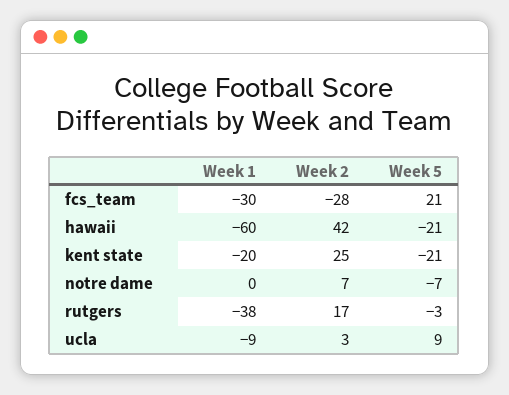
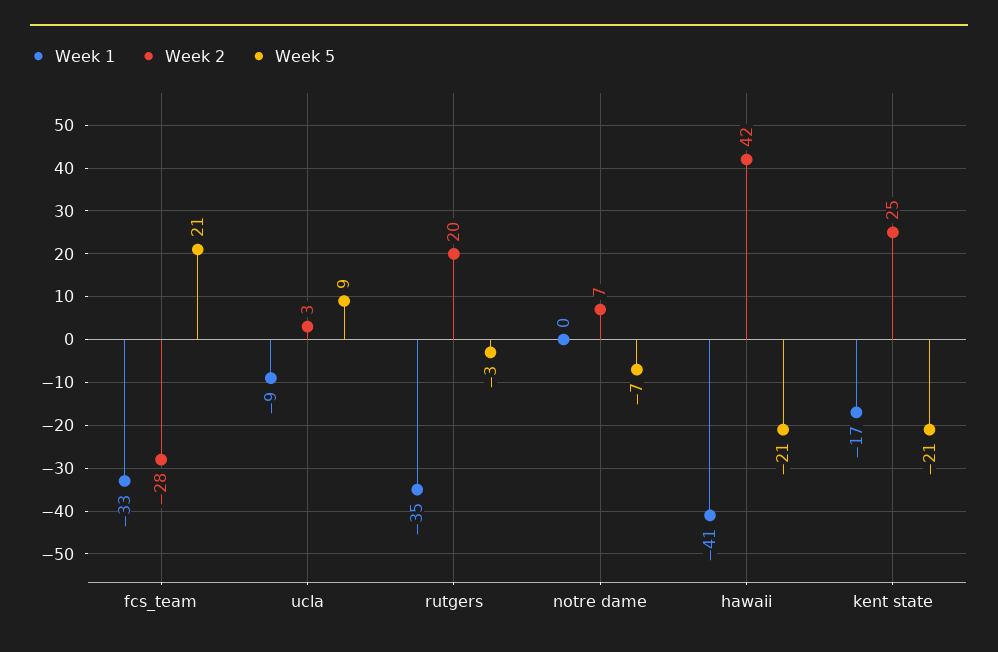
  {
    "Week 1": {
-     "fcs_team": -30,
+     "fcs_team": -33,
-     "hawaii": -60,
+     "hawaii": -41,
-     "kent state": -20,
+     "kent state": -17,
      "notre dame": 0,
-     "rutgers": -38,
+     "rutgers": -35,
      "ucla": -9
    },
    "Week 2": {
      "fcs_team": -28,
      "hawaii": 42,
      "kent state": 25,
      "notre dame": 7,
-     "rutgers": 17,
+     "rutgers": 20,
      "ucla": 3
    },
    "Week 5": {
      "fcs_team": 21,
      "hawaii": -21,
      "kent state": -21,
      "notre dame": -7,
      "rutgers": -3,
      "ucla": 9
    }
  }

